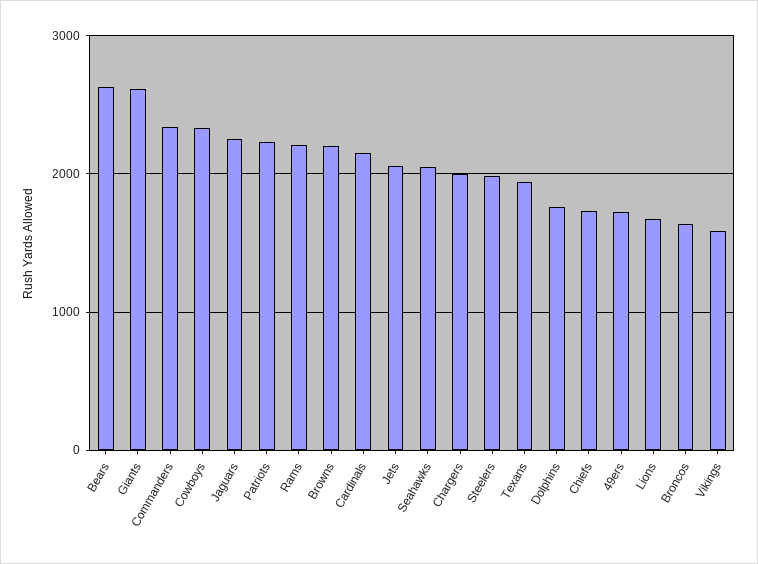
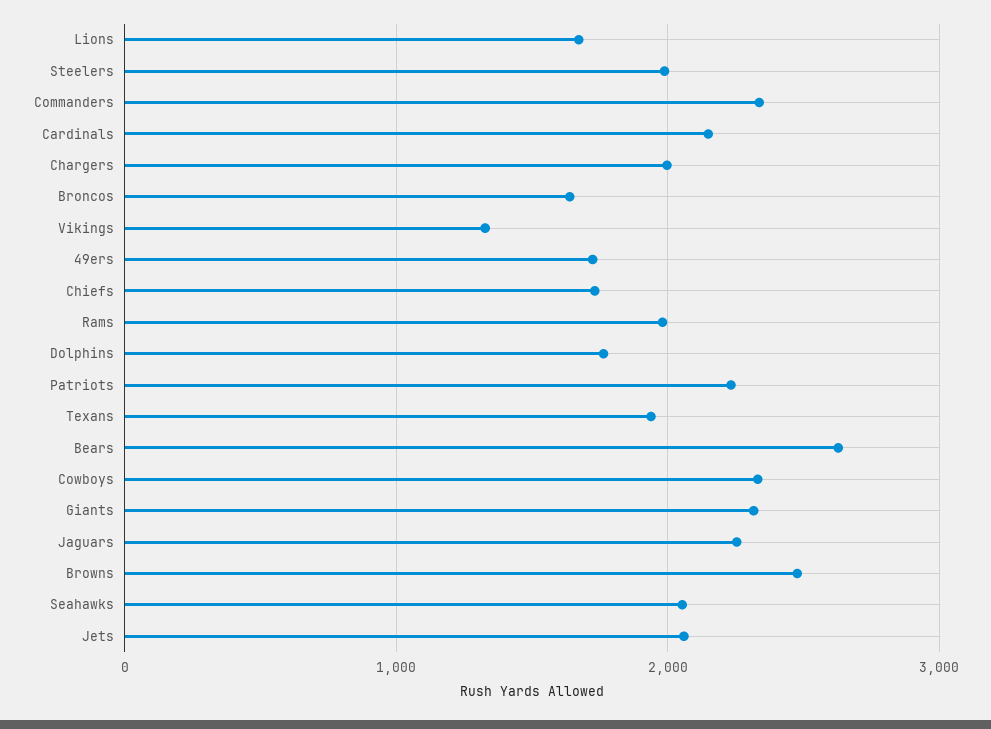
  {
    "Bears": 2600,
-   "Giants": 2600,
+   "Giants": 2300,
    "Commanders": 2300,
    "Cowboys": 2300,
    "Jaguars": 2300,
    "Patriots": 2200,
-   "Rams": 2200,
+   "Rams": 2000,
-   "Browns": 2200,
+   "Browns": 2500,
    "Cardinals": 2100,
    "Jets": 2100,
    "Seahawks": 2100,
    "Chargers": 2000,
    "Steelers": 2000,
    "Texans": 1900,
    "Dolphins": 1800,
    "Chiefs": 1700,
    "49ers": 1700,
    "Lions": 1700,
    "Broncos": 1600,
-   "Vikings": 1600
+   "Vikings": 1300
  }

